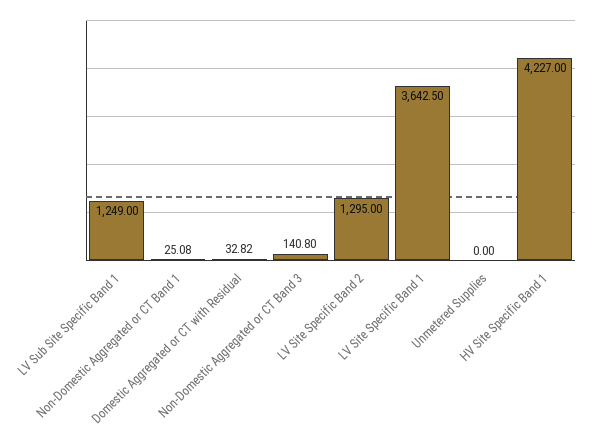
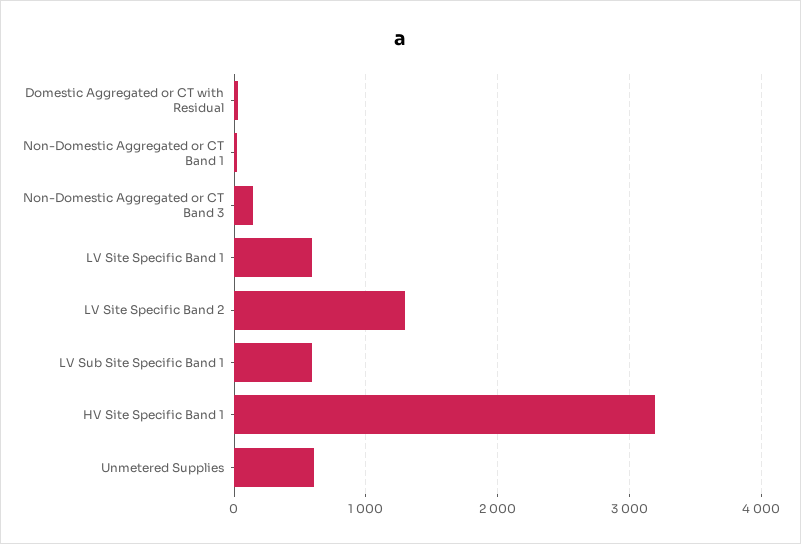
  {
-   "LV Sub Site Specific Band 1": 1249,
+   "LV Sub Site Specific Band 1": 600,
    "Non-Domestic Aggregated or CT Band 1": 25.08,
    "Domestic Aggregated or CT with Residual": 32.82,
    "Non-Domestic Aggregated or CT Band 3": 140.8,
    "LV Site Specific Band 2": 1295,
-   "LV Site Specific Band 1": 3642.5,
+   "LV Site Specific Band 1": 600,
-   "Unmetered Supplies": 0,
+   "Unmetered Supplies": 600,
-   "HV Site Specific Band 1": 4227
+   "HV Site Specific Band 1": 3200
  }

